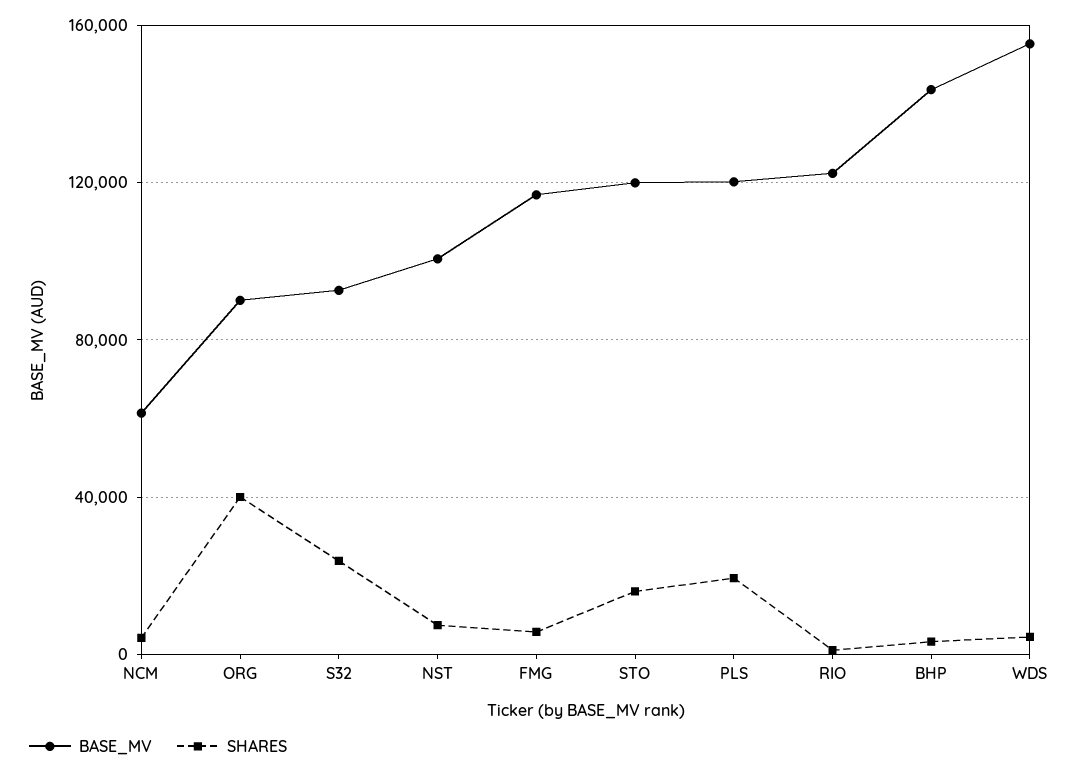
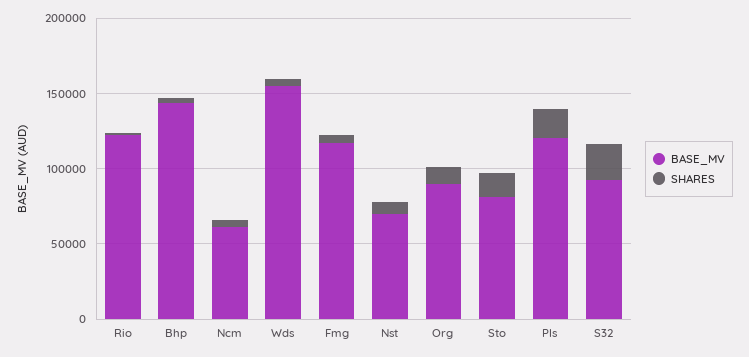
  {
    "BASE_MV": {
      "NCM": 60000,
      "ORG": 90000,
      "S32": 95000,
-     "NST": 100000,
+     "NST": 70000,
      "FMG": 115000,
-     "STO": 120000,
+     "STO": 80000,
      "PLS": 120000,
      "RIO": 120000,
      "BHP": 145000,
      "WDS": 155000
    },
    "SHARES": {
      "NCM": 5000,
-     "ORG": 40000,
+     "ORG": 10000,
      "S32": 25000,
      "NST": 5000,
      "FMG": 5000,
      "STO": 15000,
      "PLS": 20000,
      "RIO": 0,
      "BHP": 5000,
      "WDS": 5000
    }
  }

